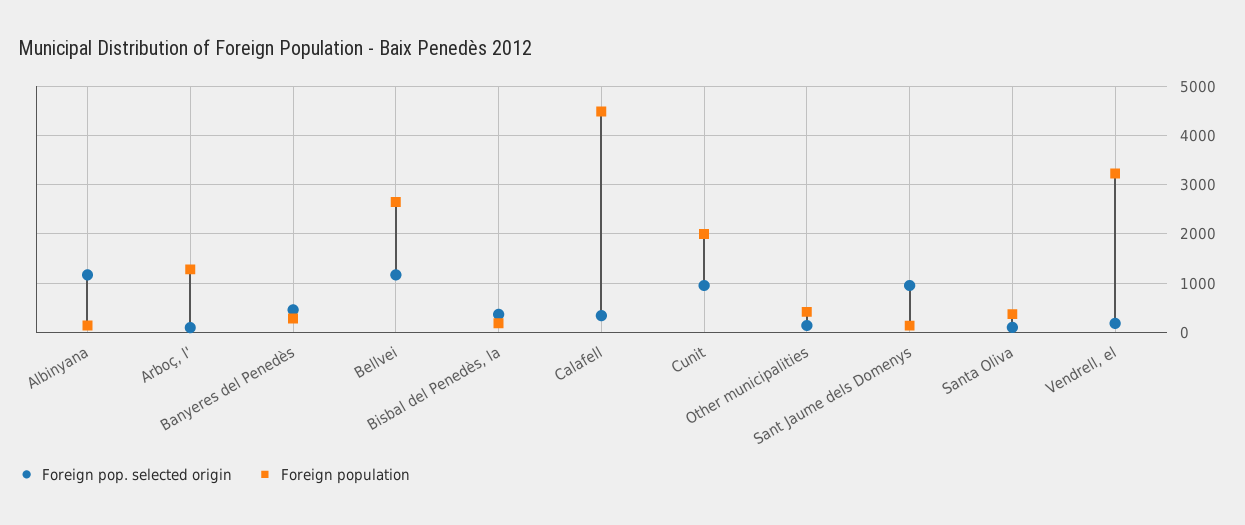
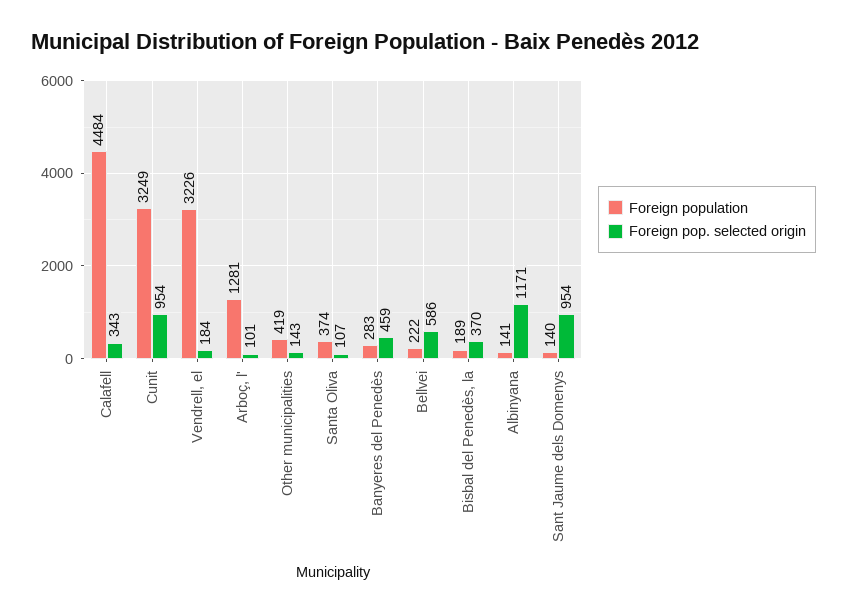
  {
    "Foreign pop. selected origin": {
      "Albinyana": 1171,
      "Arboç, l'": 101,
      "Banyeres del Penedès": 459,
-     "Bellvei": 1200,
+     "Bellvei": 586,
      "Bisbal del Penedès, la": 370,
      "Calafell": 343,
      "Cunit": 954,
      "Other municipalities": 143,
      "Sant Jaume dels Domenys": 954,
      "Santa Oliva": 107,
      "Vendrell, el": 184
    },
    "Foreign population": {
      "Albinyana": 141,
      "Arboç, l'": 1281,
      "Banyeres del Penedès": 283,
-     "Bellvei": 2600,
+     "Bellvei": 222,
      "Bisbal del Penedès, la": 189,
      "Calafell": 4484,
-     "Cunit": 2000,
+     "Cunit": 3249,
      "Other municipalities": 419,
      "Sant Jaume dels Domenys": 140,
      "Santa Oliva": 374,
      "Vendrell, el": 3226
    }
  }

